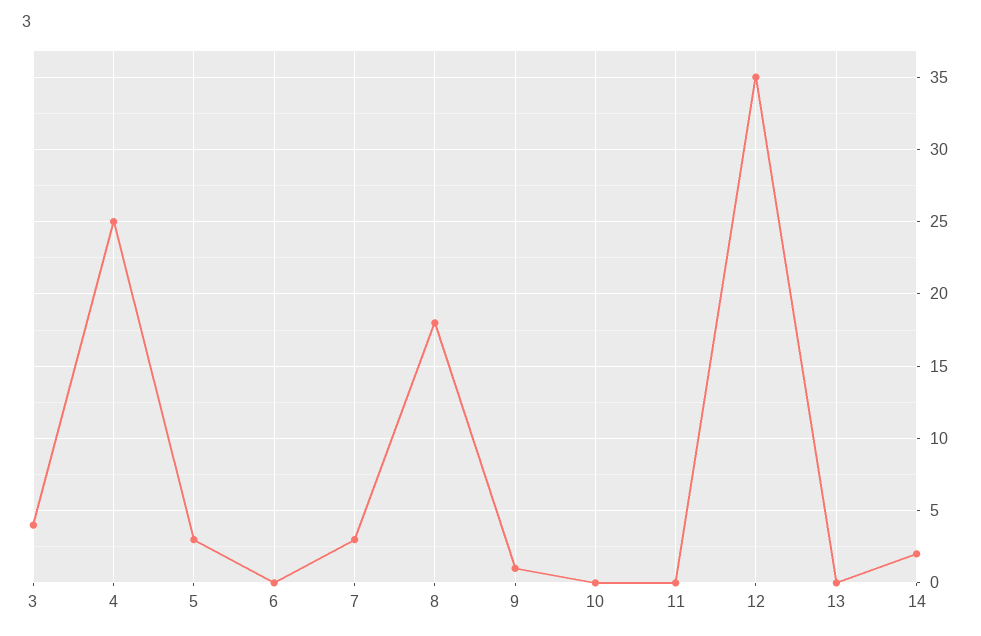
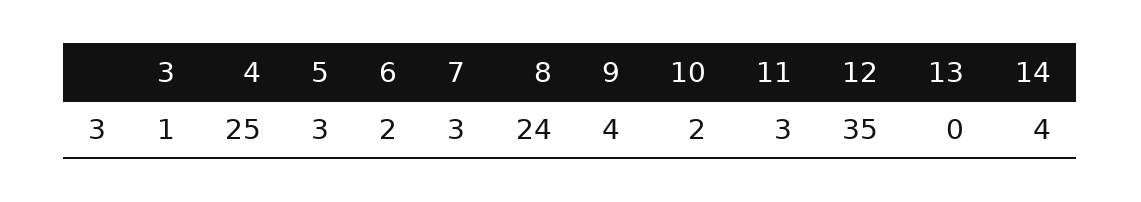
  {
-   "3": 4,
+   "3": 1,
    "4": 25,
    "5": 3,
-   "6": 0,
+   "6": 2,
    "7": 3,
-   "8": 18,
+   "8": 24,
-   "9": 1,
+   "9": 4,
-   "10": 0,
+   "10": 2,
-   "11": 0,
+   "11": 3,
    "12": 35,
    "13": 0,
-   "14": 2
+   "14": 4
  }

